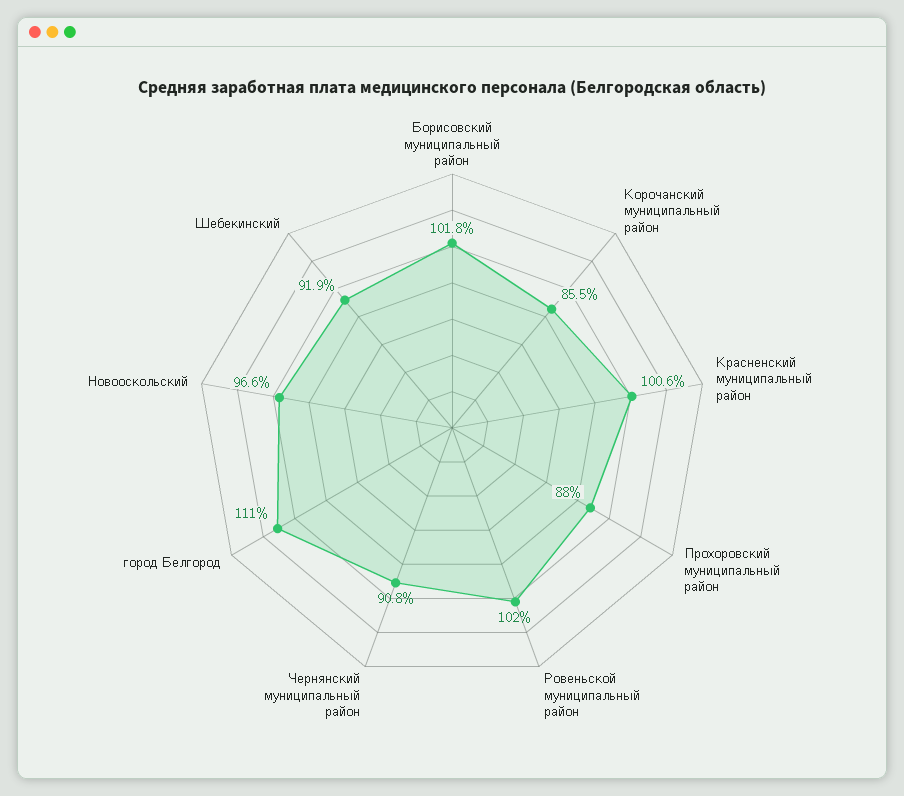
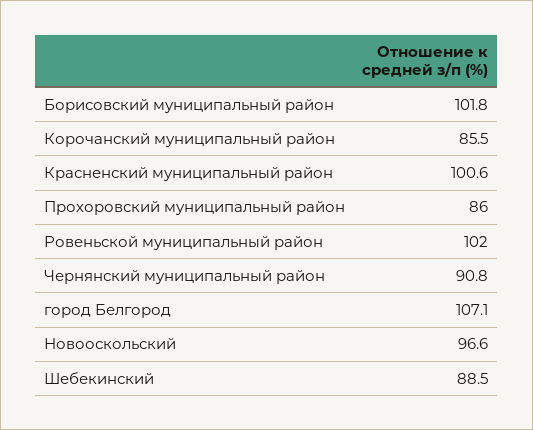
  {
    "Борисовский муниципальный район": 101.8,
    "Корочанский муниципальный район": 85.5,
    "Красненский муниципальный район": 100.6,
-   "Прохоровский муниципальный район": 88,
+   "Прохоровский муниципальный район": 86,
    "Ровеньской муниципальный район": 102,
    "Чернянский муниципальный район": 90.8,
-   "город Белгород": 111,
+   "город Белгород": 107.1,
    "Новооскольский": 96.6,
-   "Шебекинский": 91.9
+   "Шебекинский": 88.5
  }

